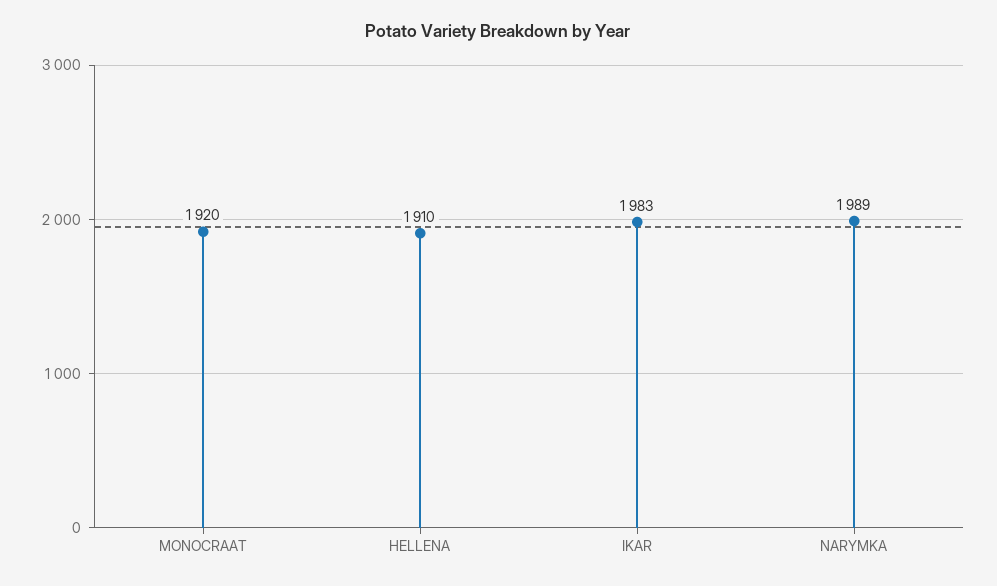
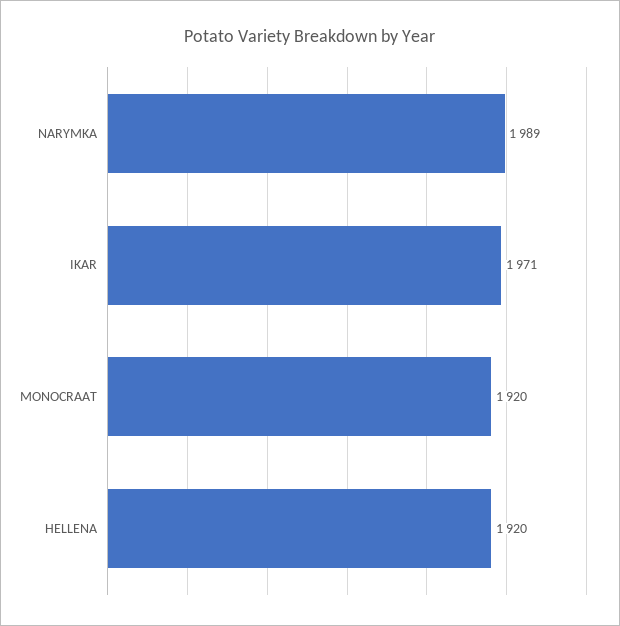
  {
    "MONOCRAAT": 1920,
-   "HELLENA": 1910,
+   "HELLENA": 1920,
-   "IKAR": 1983,
+   "IKAR": 1971,
    "NARYMKA": 1989
  }

